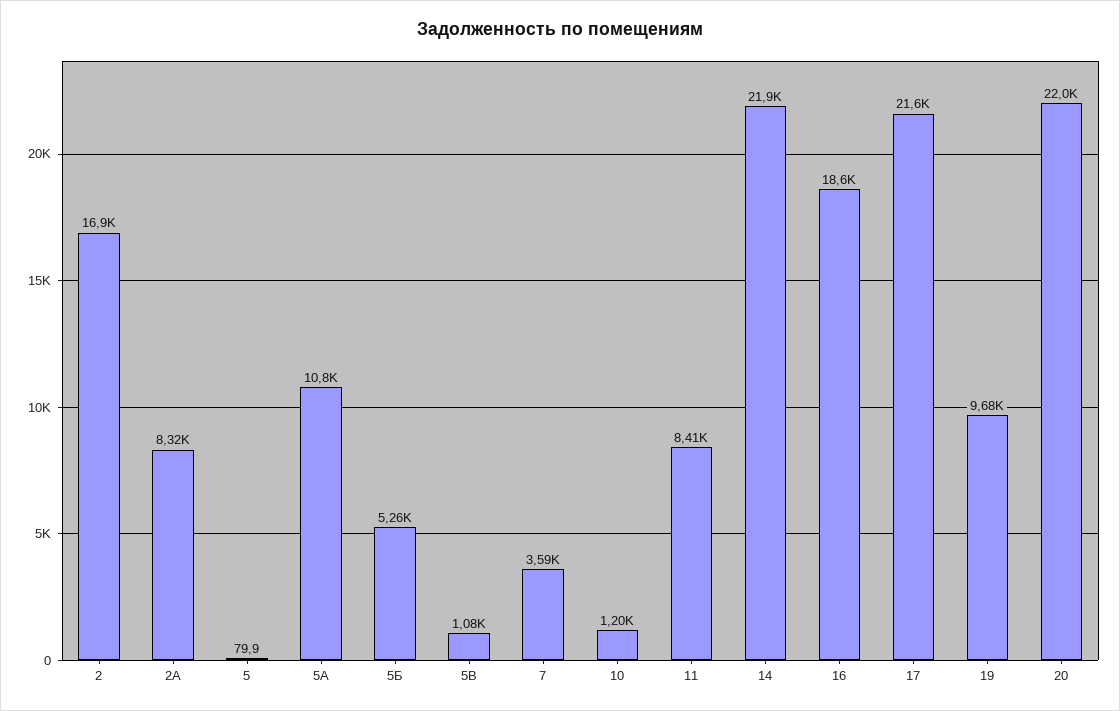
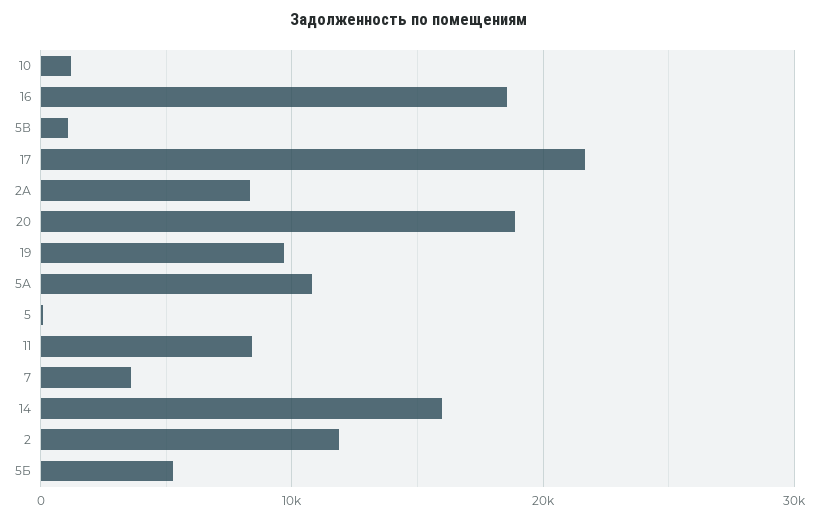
  {
-   "2": 16900,
+   "2": 12000,
    "2А": 8320,
    "5": 79.9,
    "5А": 10800,
    "5Б": 5260,
    "5В": 1080,
    "7": 3590,
    "10": 1200,
    "11": 8410,
-   "14": 21900,
+   "14": 16000,
    "16": 18600,
    "17": 21600,
    "19": 9680,
-   "20": 22000
+   "20": 19000
  }

